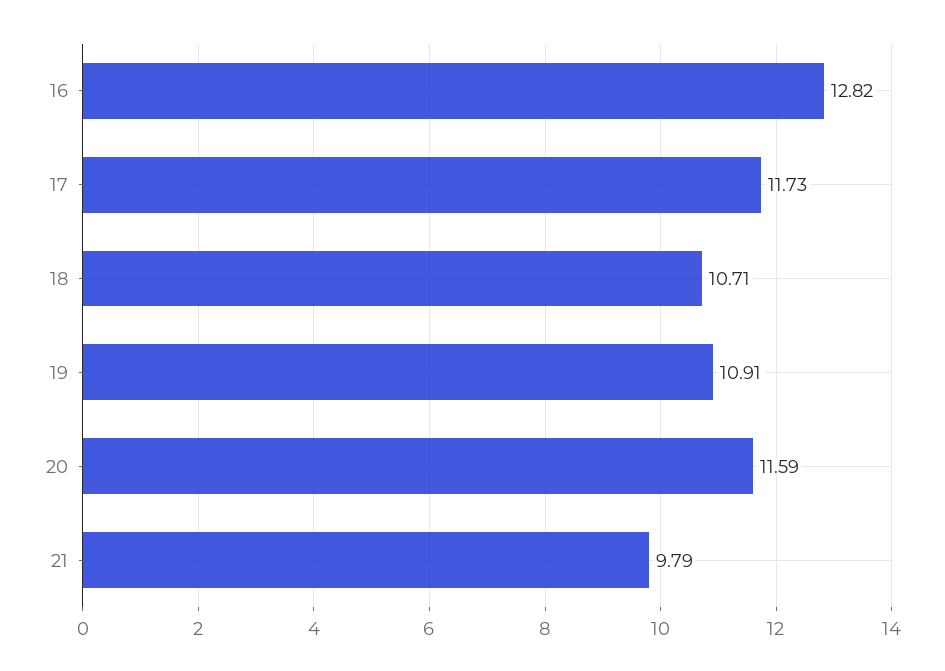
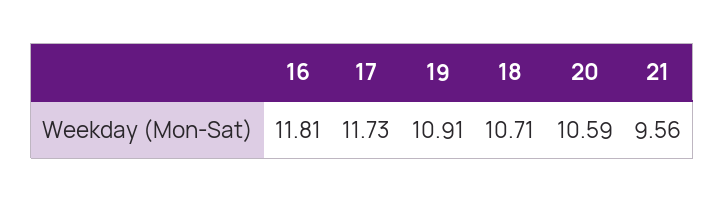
  {
-   "16": 12.82,
+   "16": 11.81,
    "17": 11.73,
    "18": 10.71,
    "19": 10.91,
-   "20": 11.59,
+   "20": 10.59,
-   "21": 9.79
+   "21": 9.56
  }

